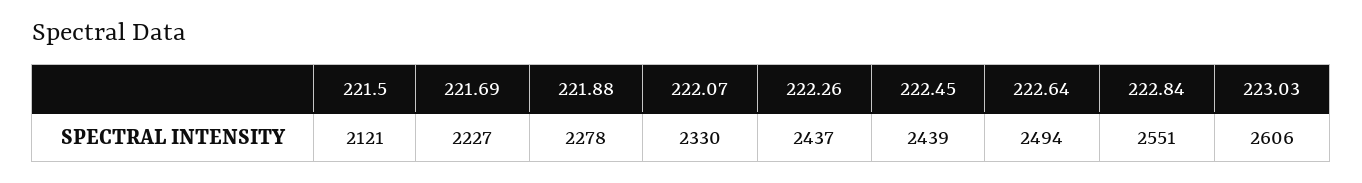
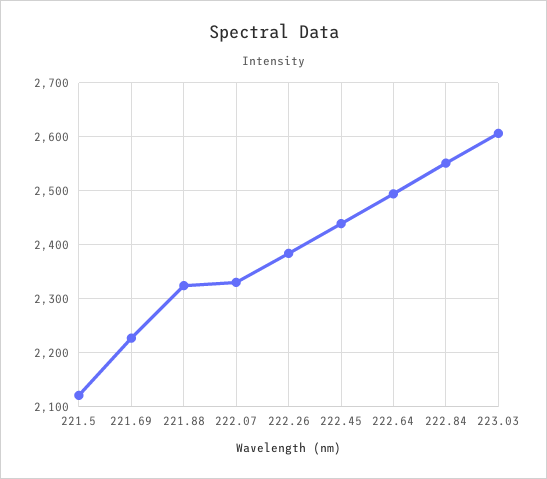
  {
    "221.5": 2121,
    "221.69": 2227,
-   "221.88": 2278,
+   "221.88": 2320,
    "222.07": 2330,
-   "222.26": 2437,
+   "222.26": 2380,
    "222.45": 2439,
    "222.64": 2494,
    "222.84": 2551,
    "223.03": 2606
  }

